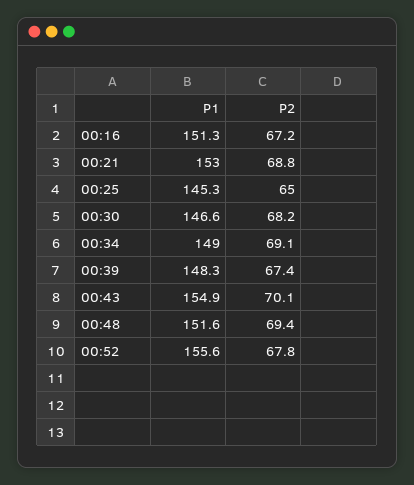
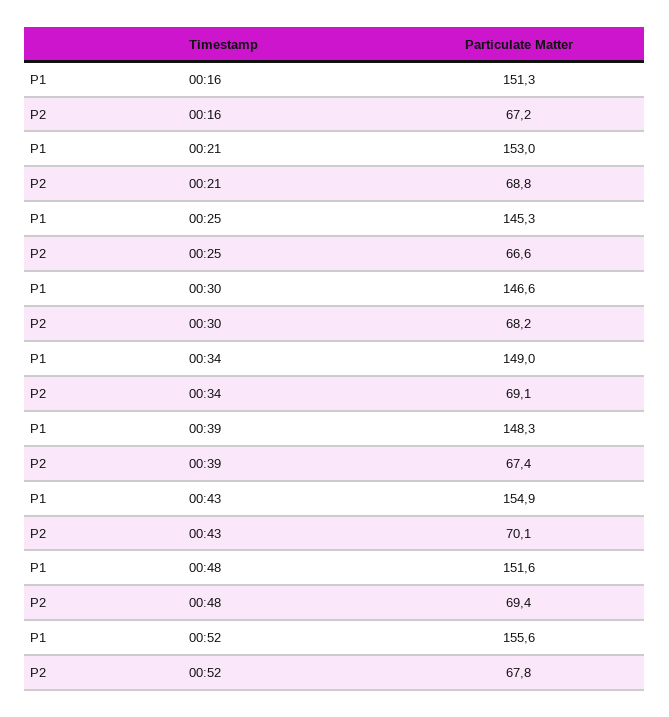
  {
    "P1": {
      "00:16": 151.3,
      "00:21": 153,
      "00:25": 145.3,
      "00:30": 146.6,
      "00:34": 149,
      "00:39": 148.3,
      "00:43": 154.9,
      "00:48": 151.6,
      "00:52": 155.6
    },
    "P2": {
      "00:16": 67.2,
      "00:21": 68.8,
-     "00:25": 65,
+     "00:25": 66.6,
      "00:30": 68.2,
      "00:34": 69.1,
      "00:39": 67.4,
      "00:43": 70.1,
      "00:48": 69.4,
      "00:52": 67.8
    }
  }

